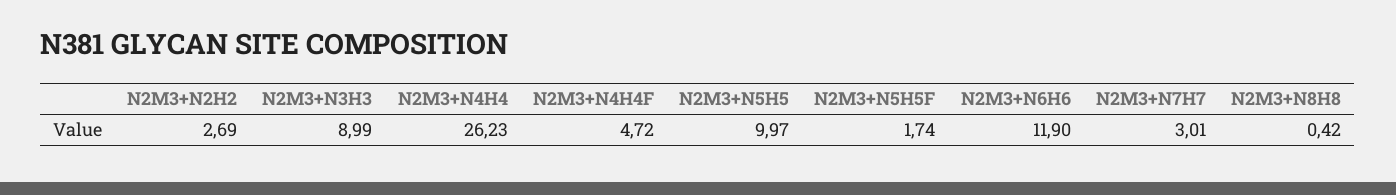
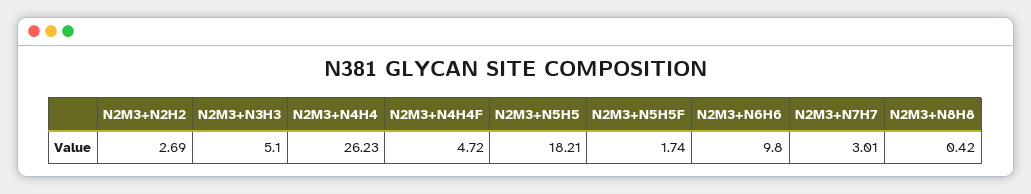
  {
    "N2M3+N2H2": 2.69,
-   "N2M3+N3H3": 8.99,
+   "N2M3+N3H3": 5.1,
    "N2M3+N4H4": 26.23,
    "N2M3+N4H4F": 4.72,
-   "N2M3+N5H5": 9.97,
+   "N2M3+N5H5": 18.21,
    "N2M3+N5H5F": 1.74,
-   "N2M3+N6H6": 11.9,
+   "N2M3+N6H6": 9.8,
    "N2M3+N7H7": 3.01,
    "N2M3+N8H8": 0.42
  }

